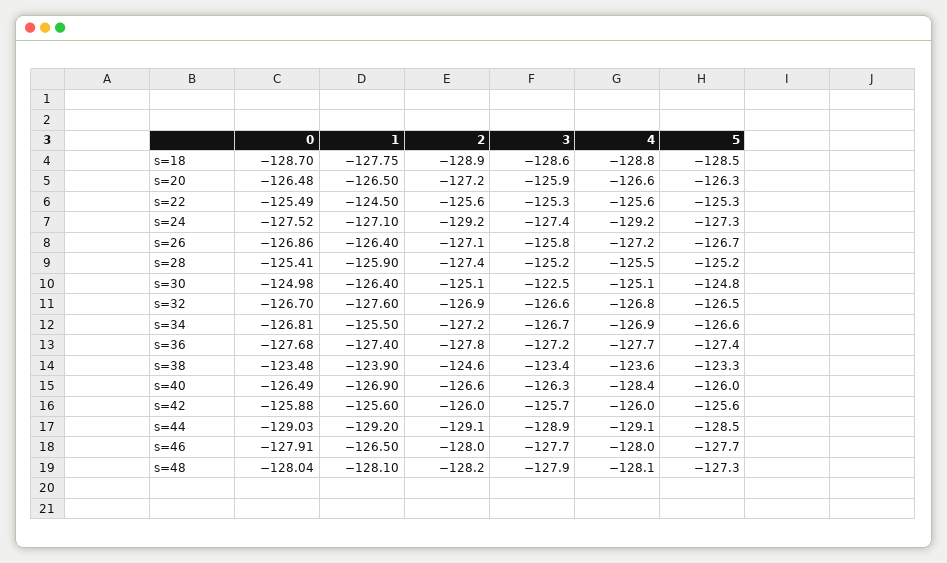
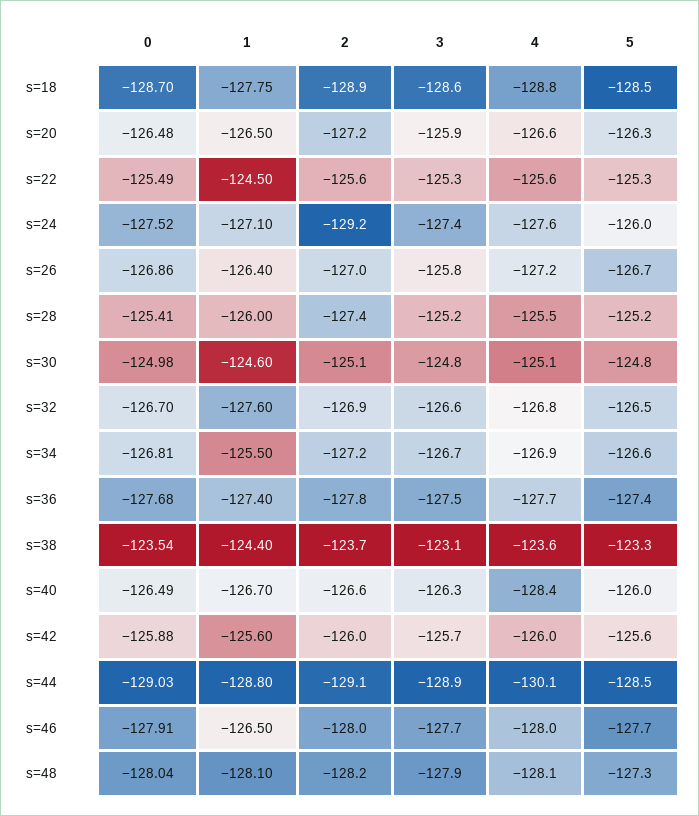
  {
    "0": {
      "s=18": -128.7,
      "s=20": -126.48,
      "s=22": -125.49,
      "s=24": -127.52,
      "s=26": -126.86,
      "s=28": -125.41,
      "s=30": -124.98,
      "s=32": -126.7,
      "s=34": -126.81,
      "s=36": -127.68,
-     "s=38": -123.48,
+     "s=38": -123.54,
      "s=40": -126.49,
      "s=42": -125.88,
      "s=44": -129.03,
      "s=46": -127.91,
      "s=48": -128.04
    },
    "1": {
      "s=18": -127.75,
      "s=20": -126.5,
      "s=22": -124.5,
      "s=24": -127.1,
      "s=26": -126.4,
-     "s=28": -125.9,
+     "s=28": -126,
-     "s=30": -126.4,
+     "s=30": -124.6,
      "s=32": -127.6,
      "s=34": -125.5,
      "s=36": -127.4,
-     "s=38": -123.9,
+     "s=38": -124.4,
-     "s=40": -126.9,
+     "s=40": -126.7,
      "s=42": -125.6,
-     "s=44": -129.2,
+     "s=44": -128.8,
      "s=46": -126.5,
      "s=48": -128.1
    },
    "2": {
      "s=18": -128.9,
      "s=20": -127.2,
      "s=22": -125.6,
      "s=24": -129.2,
-     "s=26": -127.1,
+     "s=26": -127,
      "s=28": -127.4,
      "s=30": -125.1,
      "s=32": -126.9,
      "s=34": -127.2,
      "s=36": -127.8,
-     "s=38": -124.6,
+     "s=38": -123.7,
      "s=40": -126.6,
      "s=42": -126,
      "s=44": -129.1,
      "s=46": -128,
      "s=48": -128.2
    },
    "3": {
      "s=18": -128.6,
      "s=20": -125.9,
      "s=22": -125.3,
      "s=24": -127.4,
      "s=26": -125.8,
      "s=28": -125.2,
-     "s=30": -122.5,
+     "s=30": -124.8,
      "s=32": -126.6,
      "s=34": -126.7,
-     "s=36": -127.2,
+     "s=36": -127.5,
-     "s=38": -123.4,
+     "s=38": -123.1,
      "s=40": -126.3,
      "s=42": -125.7,
      "s=44": -128.9,
      "s=46": -127.7,
      "s=48": -127.9
    },
    "4": {
      "s=18": -128.8,
      "s=20": -126.6,
      "s=22": -125.6,
-     "s=24": -129.2,
+     "s=24": -127.6,
      "s=26": -127.2,
      "s=28": -125.5,
      "s=30": -125.1,
      "s=32": -126.8,
      "s=34": -126.9,
      "s=36": -127.7,
      "s=38": -123.6,
      "s=40": -128.4,
      "s=42": -126,
-     "s=44": -129.1,
+     "s=44": -130.1,
      "s=46": -128,
      "s=48": -128.1
    },
    "5": {
      "s=18": -128.5,
      "s=20": -126.3,
      "s=22": -125.3,
-     "s=24": -127.3,
+     "s=24": -126,
      "s=26": -126.7,
      "s=28": -125.2,
      "s=30": -124.8,
      "s=32": -126.5,
      "s=34": -126.6,
      "s=36": -127.4,
      "s=38": -123.3,
      "s=40": -126,
      "s=42": -125.6,
      "s=44": -128.5,
      "s=46": -127.7,
      "s=48": -127.3
    }
  }

